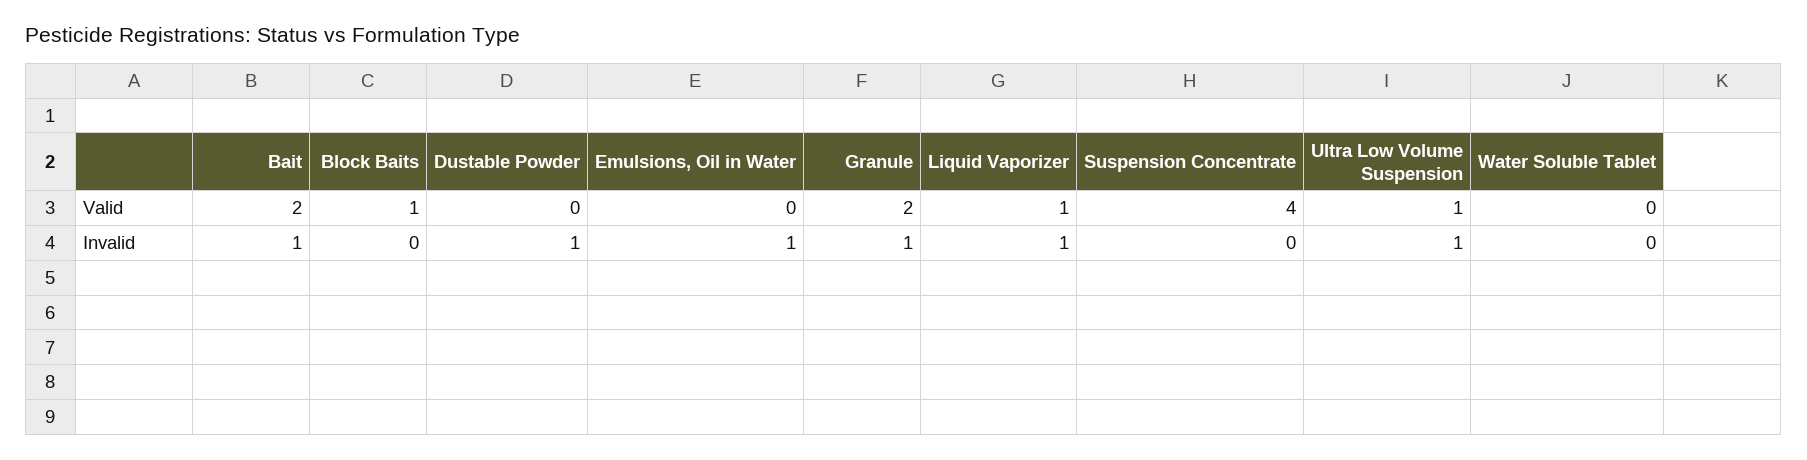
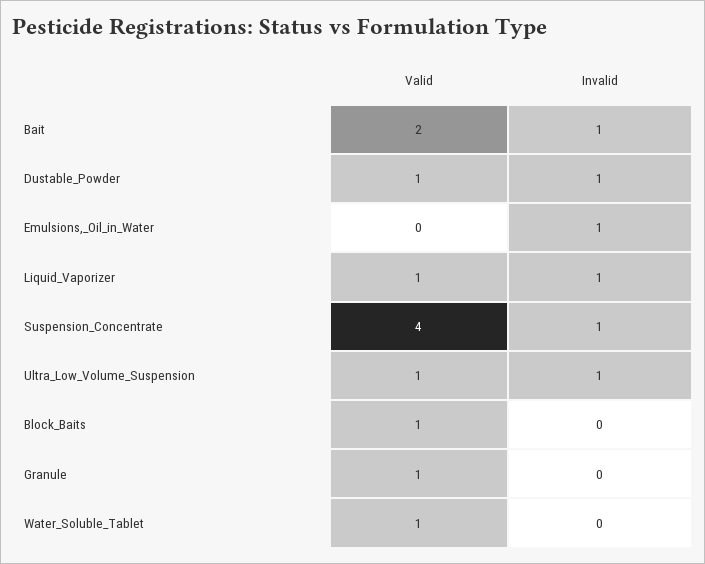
  {
    "Bait": {
      "Valid": 2,
      "Invalid": 1
    },
    "Block Baits": {
      "Valid": 1,
      "Invalid": 0
    },
    "Dustable Powder": {
-     "Valid": 0,
+     "Valid": 1,
      "Invalid": 1
    },
    "Emulsions, Oil in Water": {
      "Valid": 0,
      "Invalid": 1
    },
    "Granule": {
-     "Valid": 2,
+     "Valid": 1,
-     "Invalid": 1
+     "Invalid": 0
    },
    "Liquid Vaporizer": {
      "Valid": 1,
      "Invalid": 1
    },
    "Suspension Concentrate": {
      "Valid": 4,
-     "Invalid": 0
+     "Invalid": 1
    },
    "Ultra Low Volume Suspension": {
      "Valid": 1,
      "Invalid": 1
    },
    "Water Soluble Tablet": {
-     "Valid": 0,
+     "Valid": 1,
      "Invalid": 0
    }
  }

